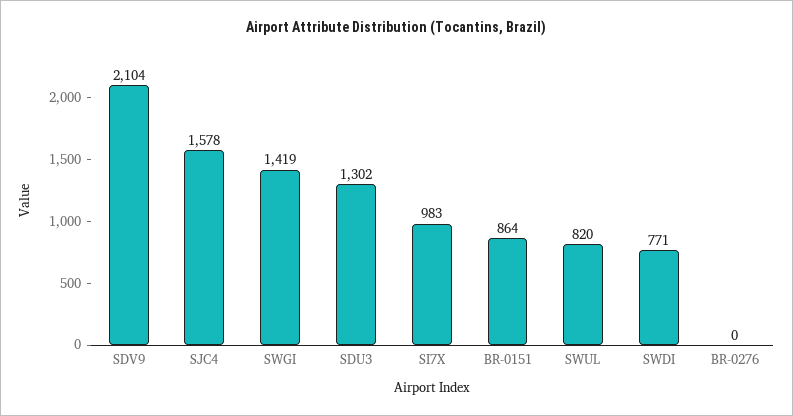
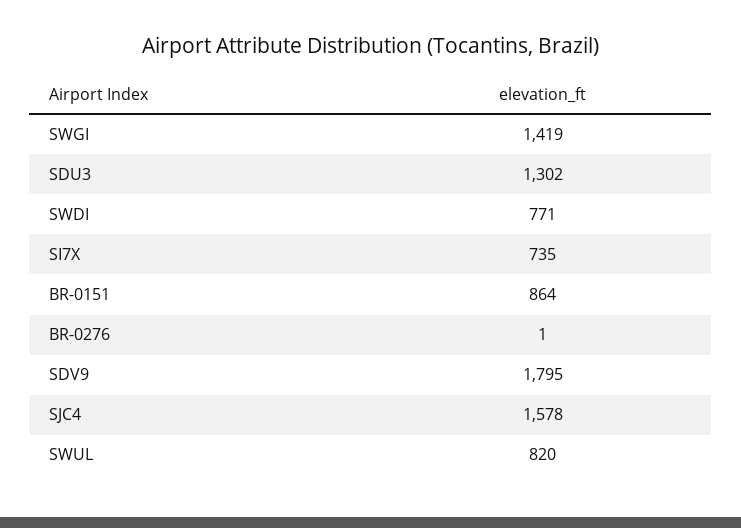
  {
-   "SDV9": 2104,
+   "SDV9": 1795,
    "SJC4": 1578,
    "SWGI": 1419,
    "SDU3": 1302,
-   "SI7X": 983,
+   "SI7X": 735,
    "BR-0151": 864,
    "SWUL": 820,
    "SWDI": 771,
-   "BR-0276": 0
+   "BR-0276": 1
  }

